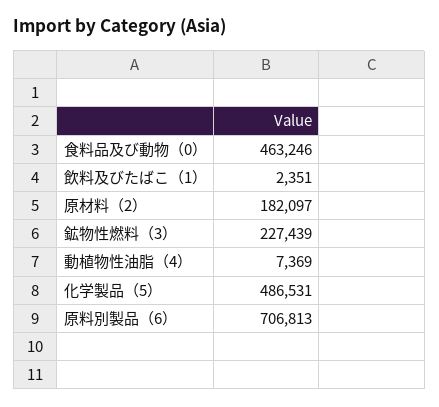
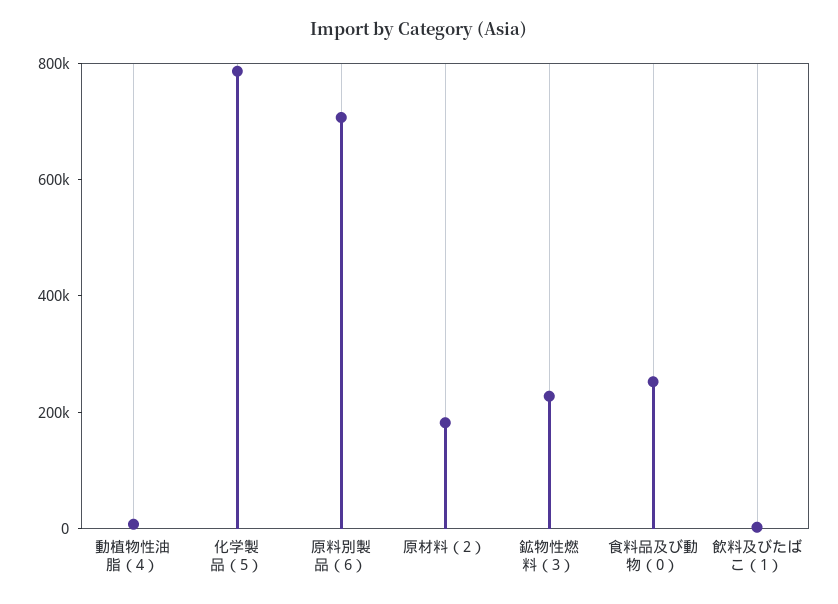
  {
-   "食料品及び動物（0）": 463246,
+   "食料品及び動物（0）": 250000,
    "飲料及びたばこ（1）": 2351,
    "原材料（2）": 182097,
    "鉱物性燃料（3）": 227439,
    "動植物性油脂（4）": 7369,
-   "化学製品（5）": 486531,
+   "化学製品（5）": 800000,
    "原料別製品（6）": 706813
  }

